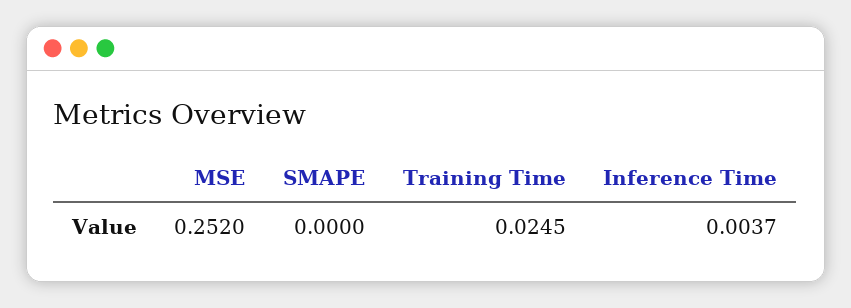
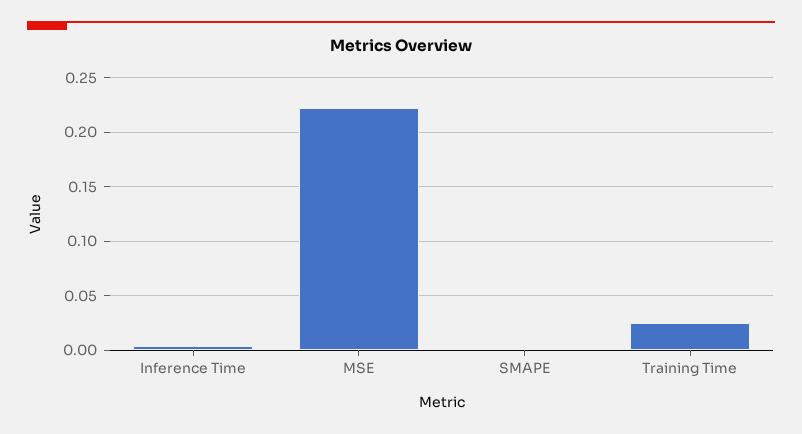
  {
-   "MSE": 0.252,
+   "MSE": 0.22,
    "SMAPE": 0,
    "Training Time": 0.0245,
    "Inference Time": 0.0037
  }

